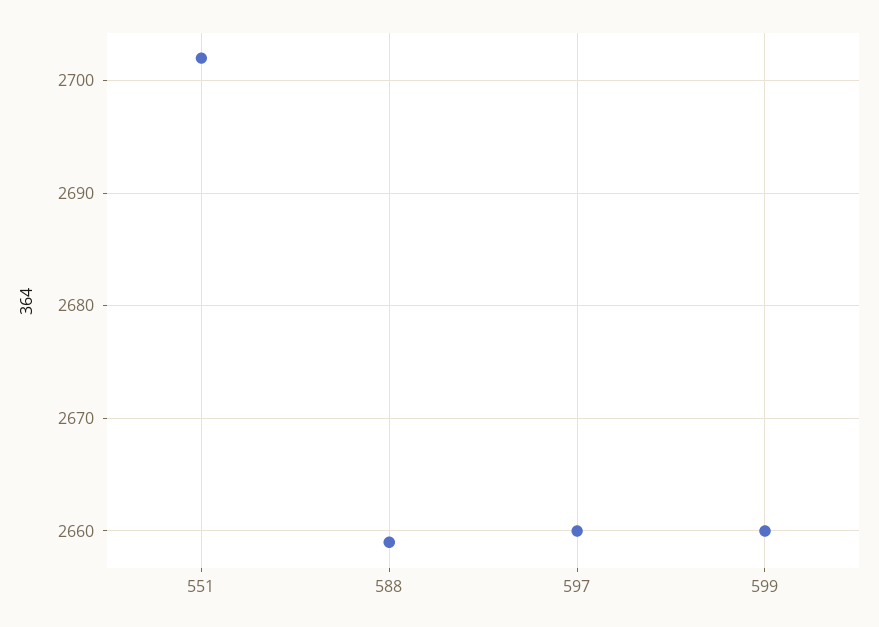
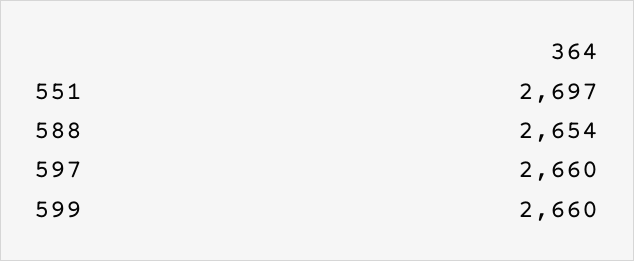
  {
-   "551": 2702,
+   "551": 2697,
-   "588": 2659,
+   "588": 2654,
    "597": 2660,
    "599": 2660
  }

